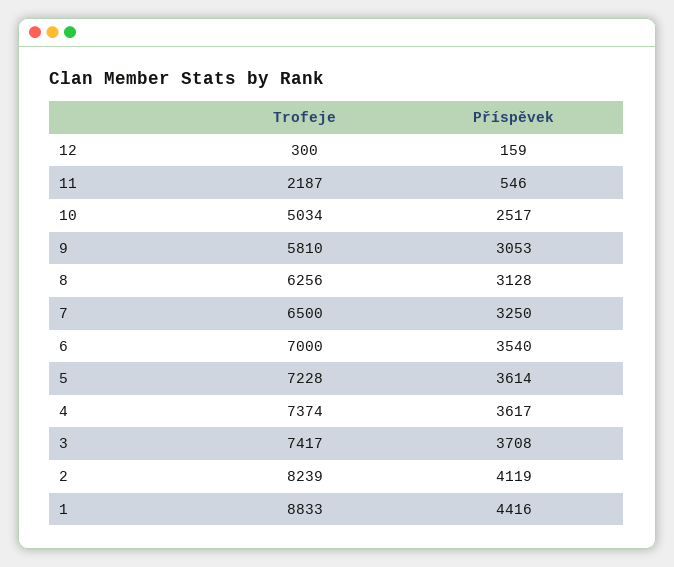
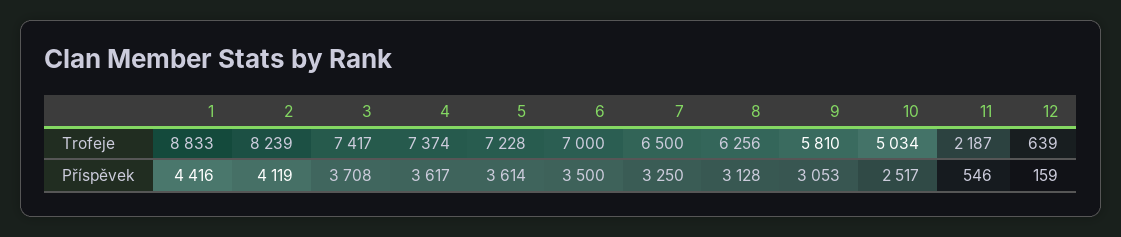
  {
    "Trofeje": {
-     "12": 300,
+     "12": 639,
      "11": 2187,
      "10": 5034,
      "9": 5810,
      "8": 6256,
      "7": 6500,
      "6": 7000,
      "5": 7228,
      "4": 7374,
      "3": 7417,
      "2": 8239,
      "1": 8833
    },
    "Příspěvek": {
      "12": 159,
      "11": 546,
      "10": 2517,
      "9": 3053,
      "8": 3128,
      "7": 3250,
-     "6": 3540,
+     "6": 3500,
      "5": 3614,
      "4": 3617,
      "3": 3708,
      "2": 4119,
      "1": 4416
    }
  }

